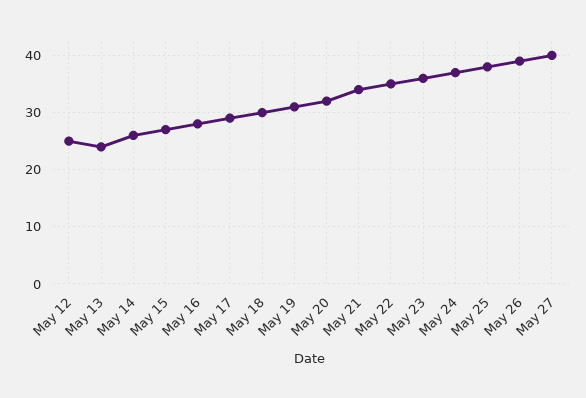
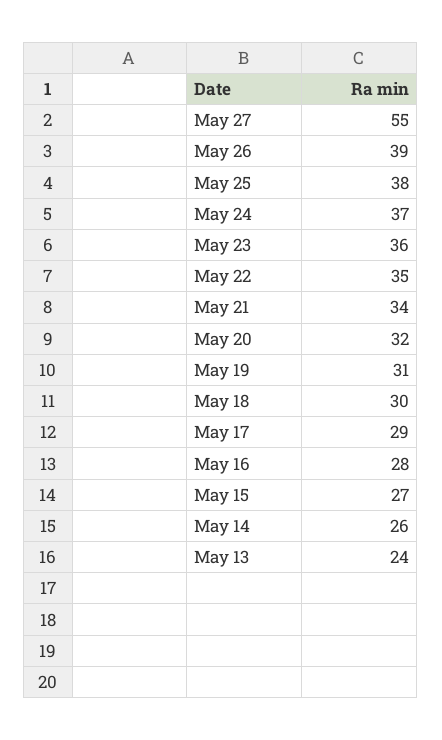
  {
-   "May 12": 25,
    "May 13": 24,
    "May 14": 26,
    "May 15": 27,
    "May 16": 28,
    "May 17": 29,
    "May 18": 30,
    "May 19": 31,
    "May 20": 32,
    "May 21": 34,
    "May 22": 35,
    "May 23": 36,
    "May 24": 37,
    "May 25": 38,
    "May 26": 39,
-   "May 27": 40
+   "May 27": 55
  }

